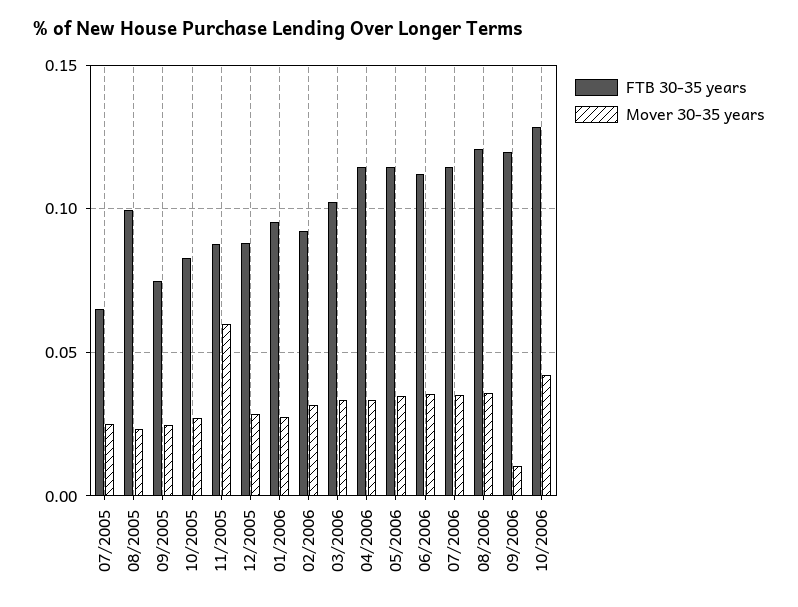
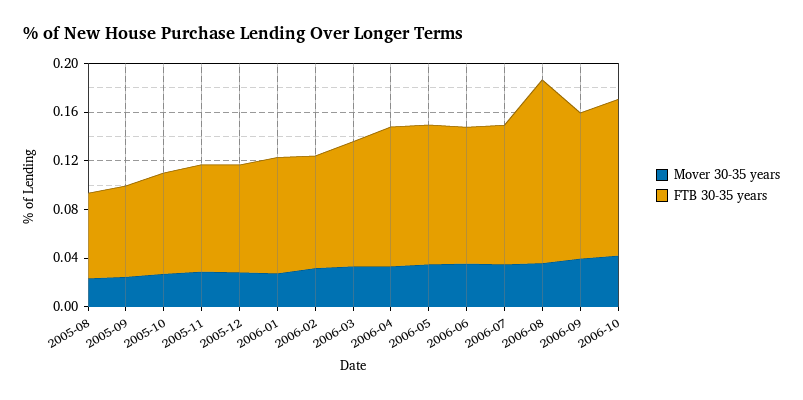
  {
    "FTB 30-35 years": {
-     "07/2005": 0.065,
-     "08/2005": 0.1,
+     "08/2005": 0.07,
      "09/2005": 0.075,
      "10/2005": 0.085,
      "11/2005": 0.09,
      "12/2005": 0.09,
      "01/2006": 0.095,
      "02/2006": 0.09,
      "03/2006": 0.105,
      "04/2006": 0.115,
      "05/2006": 0.115,
      "06/2006": 0.11,
      "07/2006": 0.115,
-     "08/2006": 0.12,
+     "08/2006": 0.15,
      "09/2006": 0.12,
      "10/2006": 0.13
    },
    "Mover 30-35 years": {
-     "07/2005": 0.025,
      "08/2005": 0.025,
      "09/2005": 0.025,
      "10/2005": 0.025,
-     "11/2005": 0.06,
+     "11/2005": 0.03,
      "12/2005": 0.03,
      "01/2006": 0.03,
      "02/2006": 0.03,
      "03/2006": 0.035,
      "04/2006": 0.035,
      "05/2006": 0.035,
      "06/2006": 0.035,
      "07/2006": 0.035,
      "08/2006": 0.035,
-     "09/2006": 0.01,
+     "09/2006": 0.04,
      "10/2006": 0.04
    }
  }

